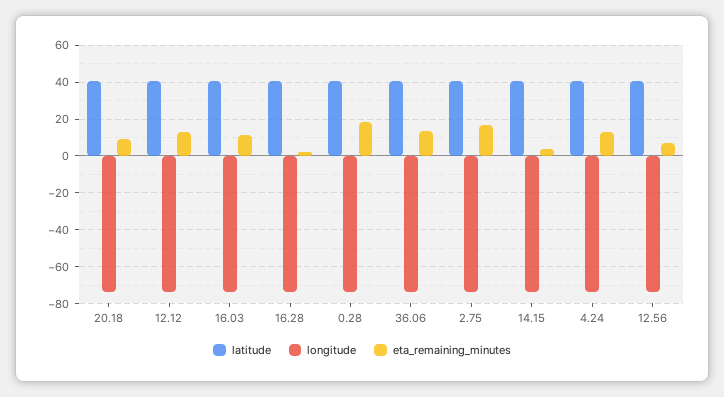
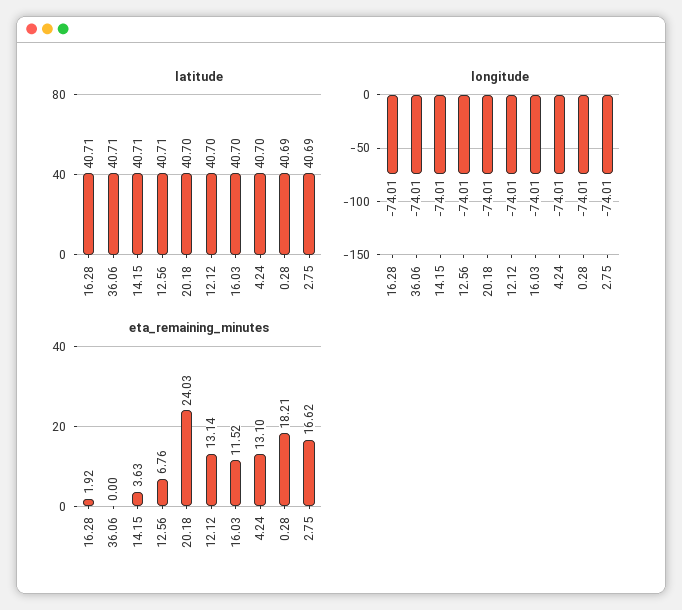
  {
    "latitude": {
      "20.18": 40.7,
      "12.12": 40.7,
      "16.03": 40.7,
      "16.28": 40.71,
      "0.28": 40.69,
      "36.06": 40.71,
      "2.75": 40.69,
      "14.15": 40.71,
      "4.24": 40.7,
      "12.56": 40.71
    },
    "longitude": {
      "20.18": -74.01,
      "12.12": -74.01,
      "16.03": -74.01,
      "16.28": -74.01,
      "0.28": -74.01,
      "36.06": -74.01,
      "2.75": -74.01,
      "14.15": -74.01,
      "4.24": -74.01,
      "12.56": -74.01
    },
    "eta_remaining_minutes": {
-     "20.18": 10,
+     "20.18": 24.03,
      "12.12": 13.14,
      "16.03": 11.52,
      "16.28": 1.92,
      "0.28": 18.21,
-     "36.06": 15,
+     "36.06": 0,
      "2.75": 16.62,
      "14.15": 3.63,
      "4.24": 13.1,
      "12.56": 6.76
    }
  }

